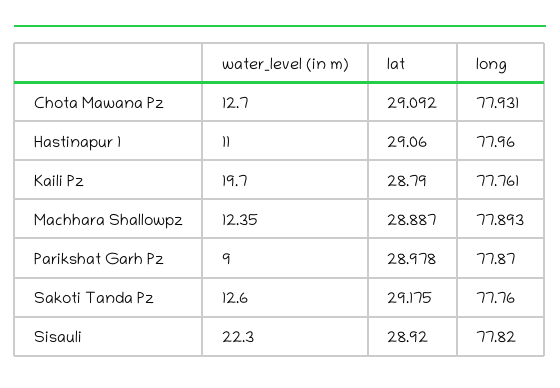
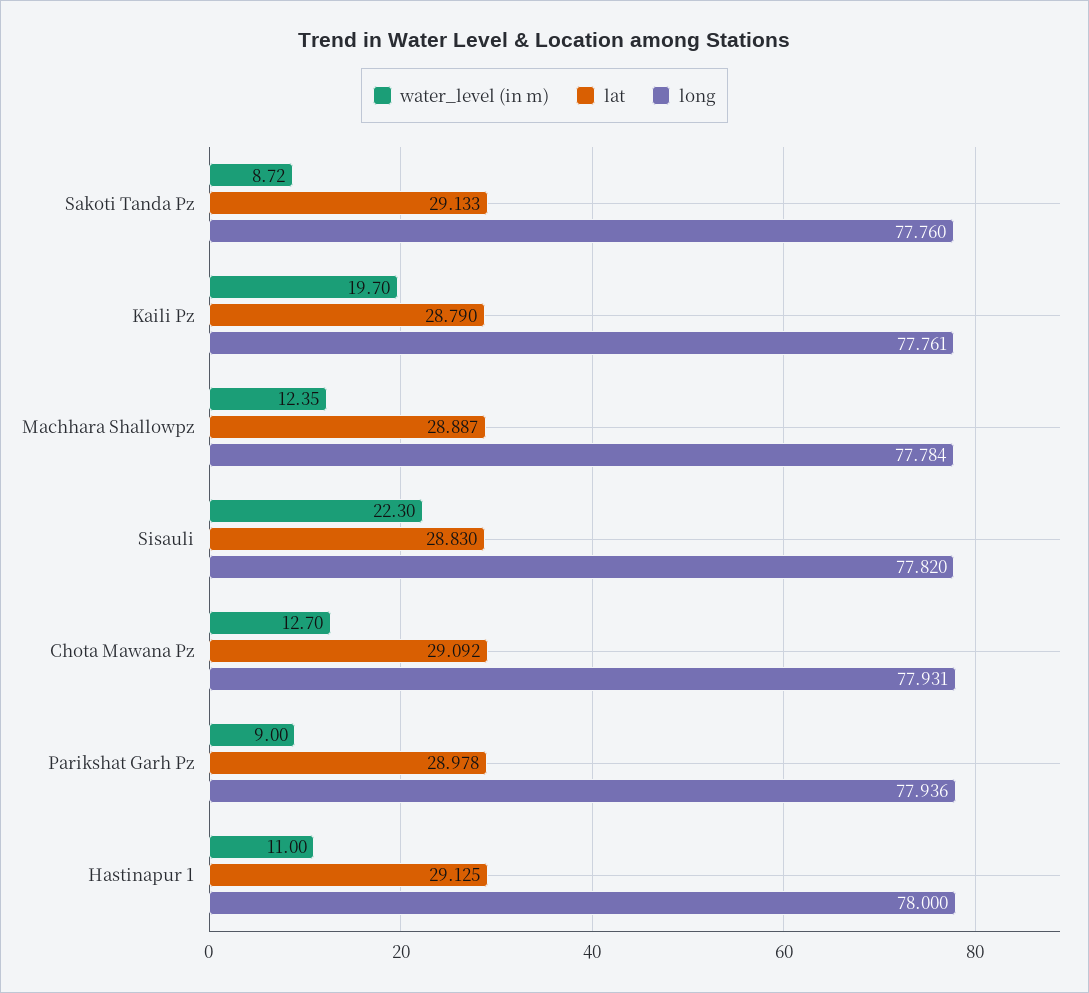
  {
    "water_level (in m)": {
      "Chota Mawana Pz": 12.7,
      "Hastinapur 1": 11,
      "Kaili Pz": 19.7,
      "Machhara Shallowpz": 12.35,
      "Parikshat Garh Pz": 9,
-     "Sakoti Tanda Pz": 12.6,
+     "Sakoti Tanda Pz": 8.72,
      "Sisauli": 22.3
    },
    "lat": {
      "Chota Mawana Pz": 29.092,
-     "Hastinapur 1": 29.06,
+     "Hastinapur 1": 29.125,
      "Kaili Pz": 28.79,
      "Machhara Shallowpz": 28.887,
      "Parikshat Garh Pz": 28.978,
-     "Sakoti Tanda Pz": 29.175,
+     "Sakoti Tanda Pz": 29.133,
-     "Sisauli": 28.92
+     "Sisauli": 28.83
    },
    "long": {
      "Chota Mawana Pz": 77.931,
-     "Hastinapur 1": 77.96,
+     "Hastinapur 1": 78,
      "Kaili Pz": 77.761,
-     "Machhara Shallowpz": 77.893,
+     "Machhara Shallowpz": 77.784,
-     "Parikshat Garh Pz": 77.87,
+     "Parikshat Garh Pz": 77.936,
      "Sakoti Tanda Pz": 77.76,
      "Sisauli": 77.82
    }
  }

